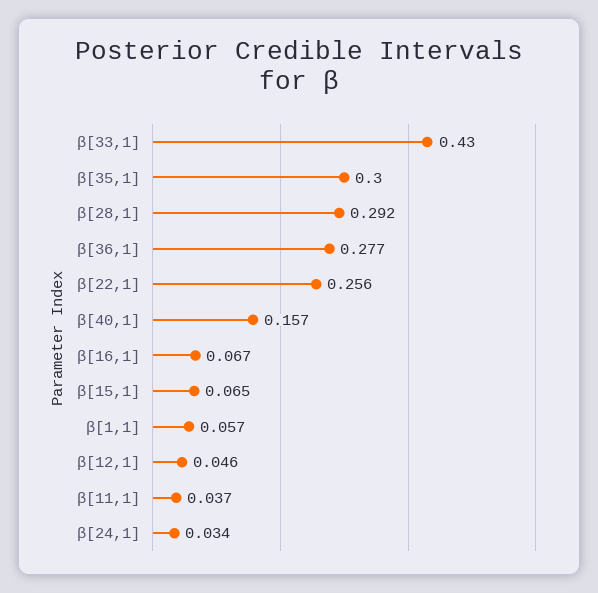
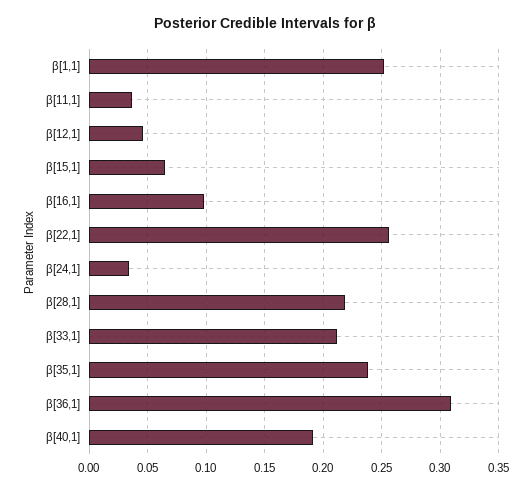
  {
-   "β[33,1]": 0.43,
+   "β[33,1]": 0.21,
-   "β[35,1]": 0.3,
+   "β[35,1]": 0.24,
-   "β[28,1]": 0.292,
+   "β[28,1]": 0.22,
-   "β[36,1]": 0.277,
+   "β[36,1]": 0.31,
    "β[22,1]": 0.256,
-   "β[40,1]": 0.157,
+   "β[40,1]": 0.19,
-   "β[16,1]": 0.067,
+   "β[16,1]": 0.1,
    "β[15,1]": 0.065,
-   "β[1,1]": 0.057,
+   "β[1,1]": 0.25,
    "β[12,1]": 0.046,
    "β[11,1]": 0.037,
    "β[24,1]": 0.034
  }

